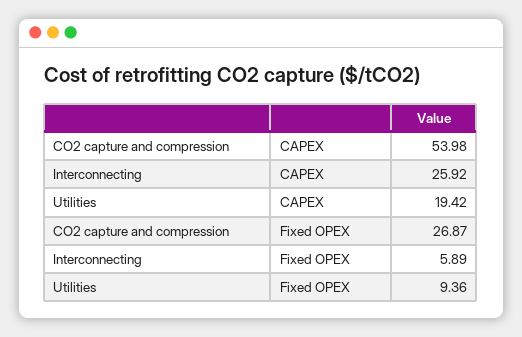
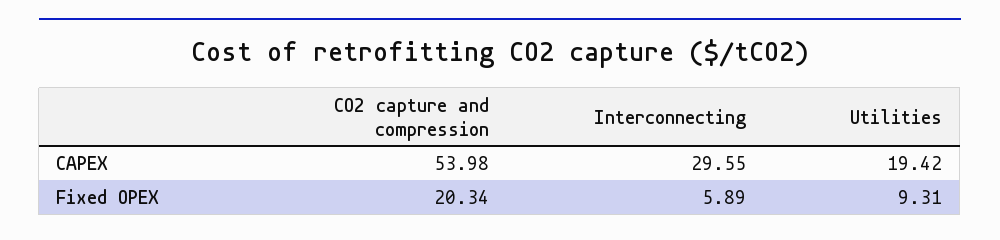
  {
    "CO2 capture and compression": {
      "CAPEX": 53.98,
-     "Fixed OPEX": 26.87
+     "Fixed OPEX": 20.34
    },
    "Interconnecting": {
-     "CAPEX": 25.92,
+     "CAPEX": 29.55,
      "Fixed OPEX": 5.89
    },
    "Utilities": {
      "CAPEX": 19.42,
-     "Fixed OPEX": 9.36
+     "Fixed OPEX": 9.31
    }
  }

